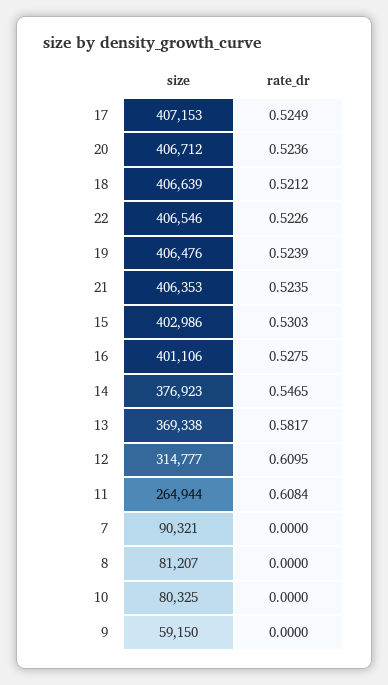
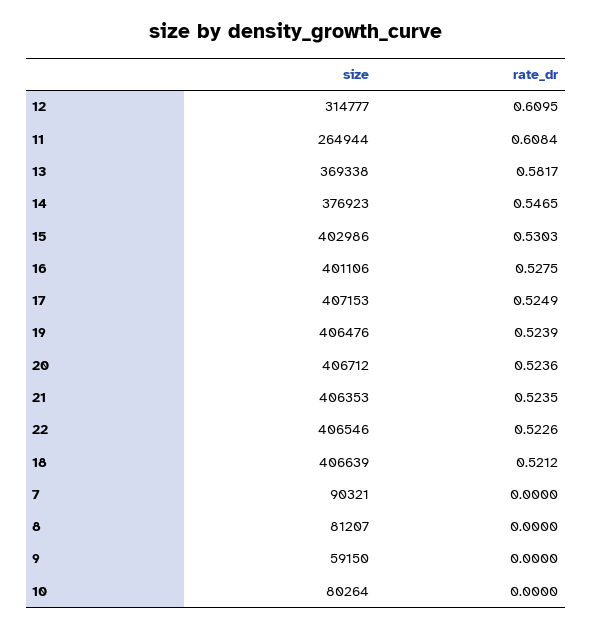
  {
    "size": {
      "17": 407153,
      "20": 406712,
      "18": 406639,
      "22": 406546,
      "19": 406476,
      "21": 406353,
      "15": 402986,
      "16": 401106,
      "14": 376923,
      "13": 369338,
      "12": 314777,
      "11": 264944,
      "7": 90321,
      "8": 81207,
-     "10": 80325,
+     "10": 80264,
      "9": 59150
    },
    "rate_dr": {
      "17": 0.5249,
      "20": 0.5236,
      "18": 0.5212,
      "22": 0.5226,
      "19": 0.5239,
      "21": 0.5235,
      "15": 0.5303,
      "16": 0.5275,
      "14": 0.5465,
      "13": 0.5817,
      "12": 0.6095,
      "11": 0.6084,
      "7": 0,
      "8": 0,
      "10": 0,
      "9": 0
    }
  }

